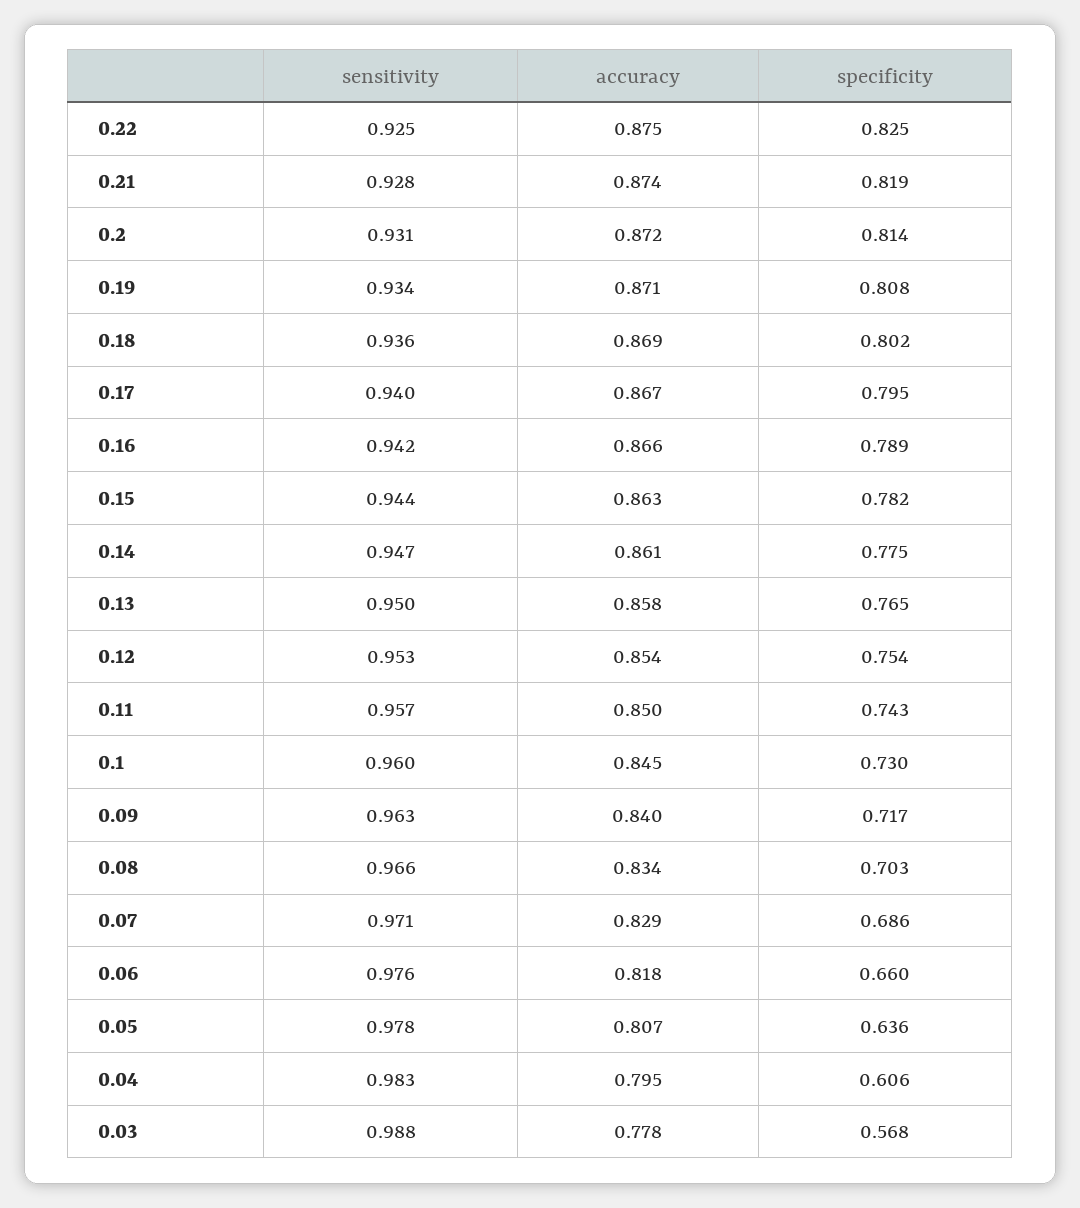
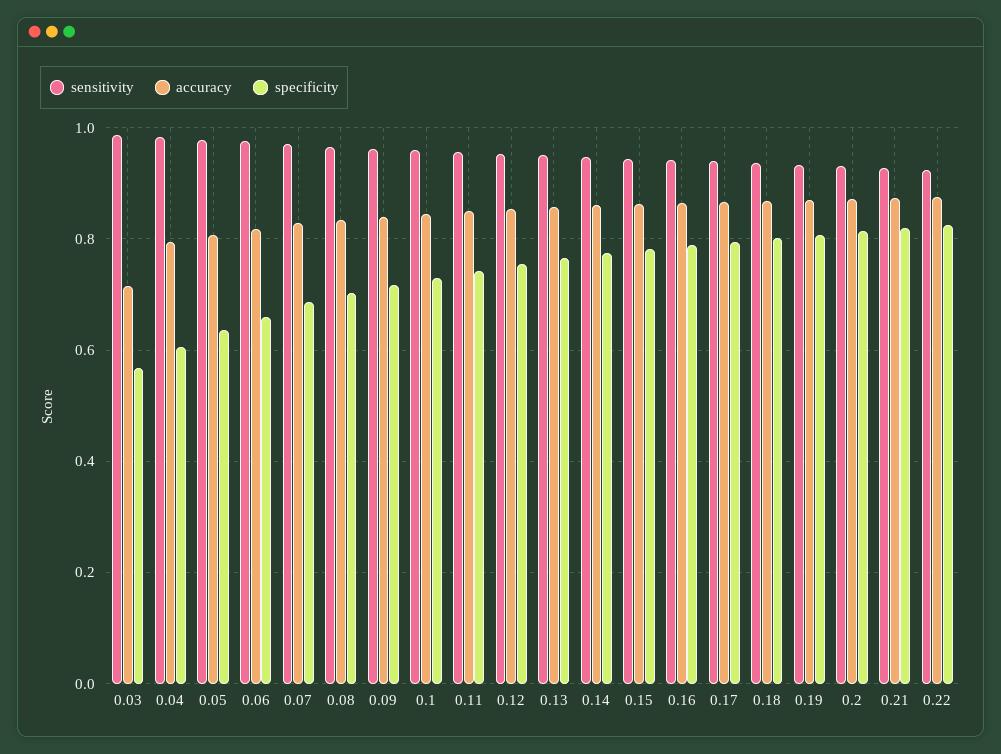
  {
    "sensitivity": {
      "0.22": 0.925,
      "0.21": 0.928,
      "0.2": 0.931,
      "0.19": 0.934,
      "0.18": 0.936,
      "0.17": 0.94,
      "0.16": 0.942,
      "0.15": 0.944,
      "0.14": 0.947,
      "0.13": 0.95,
      "0.12": 0.953,
      "0.11": 0.957,
      "0.1": 0.96,
      "0.09": 0.963,
      "0.08": 0.966,
      "0.07": 0.971,
      "0.06": 0.976,
      "0.05": 0.978,
      "0.04": 0.983,
      "0.03": 0.988
    },
    "accuracy": {
      "0.22": 0.875,
      "0.21": 0.874,
      "0.2": 0.872,
      "0.19": 0.871,
      "0.18": 0.869,
      "0.17": 0.867,
      "0.16": 0.866,
      "0.15": 0.863,
      "0.14": 0.861,
      "0.13": 0.858,
      "0.12": 0.854,
      "0.11": 0.85,
      "0.1": 0.845,
      "0.09": 0.84,
      "0.08": 0.834,
      "0.07": 0.829,
      "0.06": 0.818,
      "0.05": 0.807,
      "0.04": 0.795,
-     "0.03": 0.778
+     "0.03": 0.72
    },
    "specificity": {
      "0.22": 0.825,
      "0.21": 0.819,
      "0.2": 0.814,
      "0.19": 0.808,
      "0.18": 0.802,
      "0.17": 0.795,
      "0.16": 0.789,
      "0.15": 0.782,
      "0.14": 0.775,
      "0.13": 0.765,
      "0.12": 0.754,
      "0.11": 0.743,
      "0.1": 0.73,
      "0.09": 0.717,
      "0.08": 0.703,
      "0.07": 0.686,
      "0.06": 0.66,
      "0.05": 0.636,
      "0.04": 0.606,
      "0.03": 0.568
    }
  }

